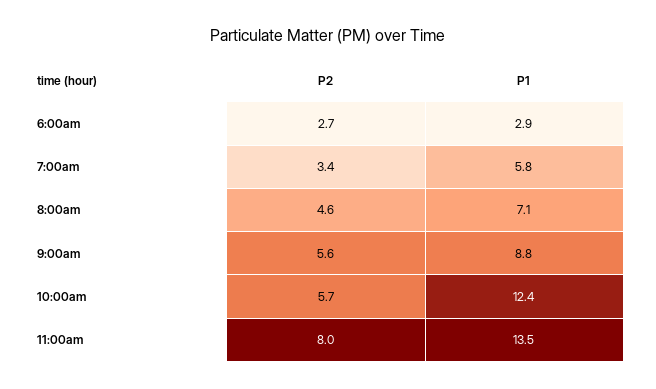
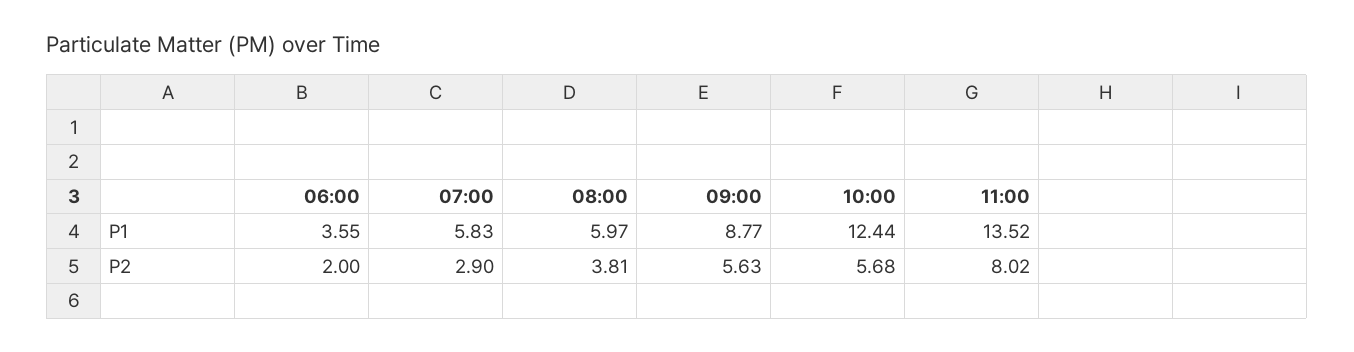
  {
    "P2": {
-     "6:00am": 2.7,
+     "6:00am": 2,
-     "7:00am": 3.4,
+     "7:00am": 2.9,
-     "8:00am": 4.6,
+     "8:00am": 3.81,
      "9:00am": 5.63,
      "10:00am": 5.68,
      "11:00am": 8.02
    },
    "P1": {
-     "6:00am": 2.9,
+     "6:00am": 3.55,
      "7:00am": 5.83,
-     "8:00am": 7.1,
+     "8:00am": 5.97,
      "9:00am": 8.77,
      "10:00am": 12.44,
      "11:00am": 13.52
    }
  }

